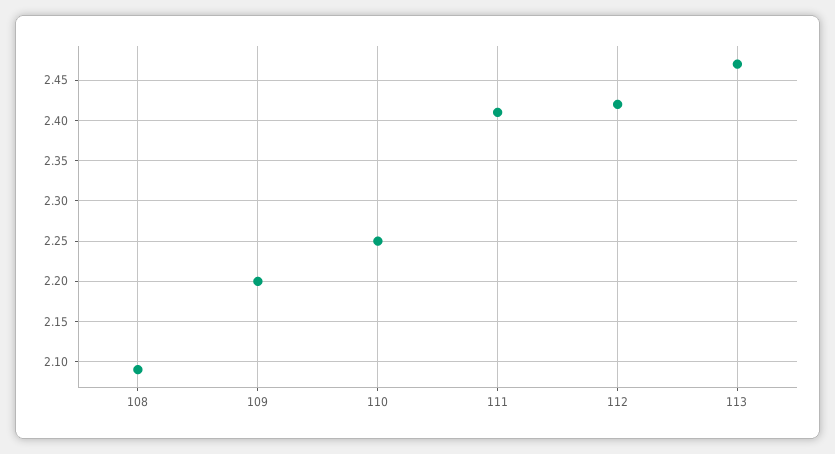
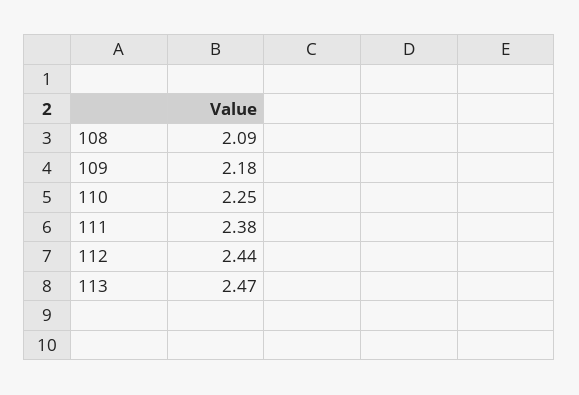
  {
    "108": 2.09,
-   "109": 2.2,
+   "109": 2.18,
    "110": 2.25,
-   "111": 2.41,
+   "111": 2.38,
-   "112": 2.42,
+   "112": 2.44,
    "113": 2.47
  }

